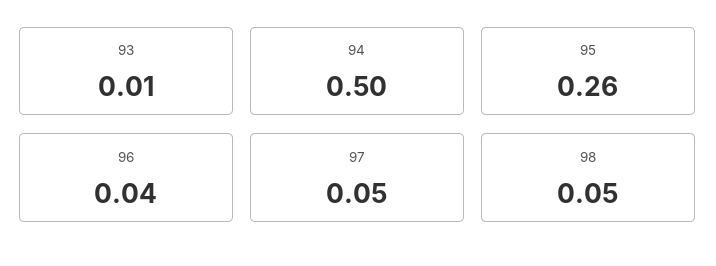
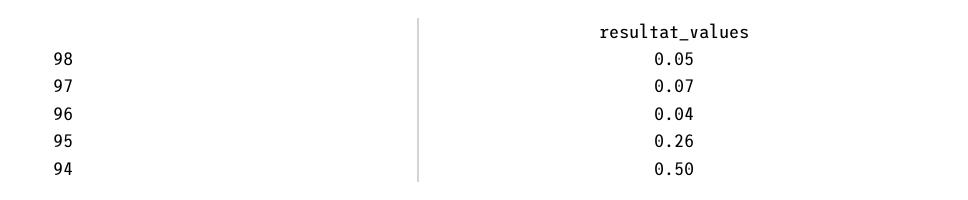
  {
-   "93": 0.01,
    "94": 0.5,
    "95": 0.26,
    "96": 0.04,
-   "97": 0.05,
+   "97": 0.07,
    "98": 0.05
  }

